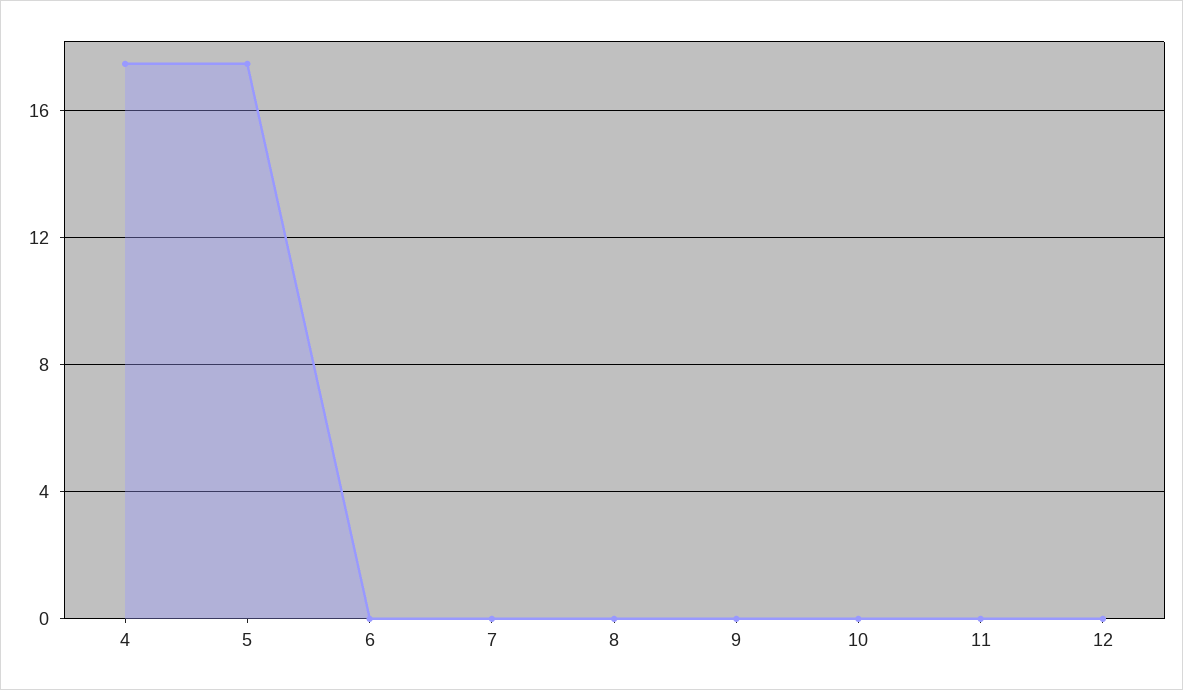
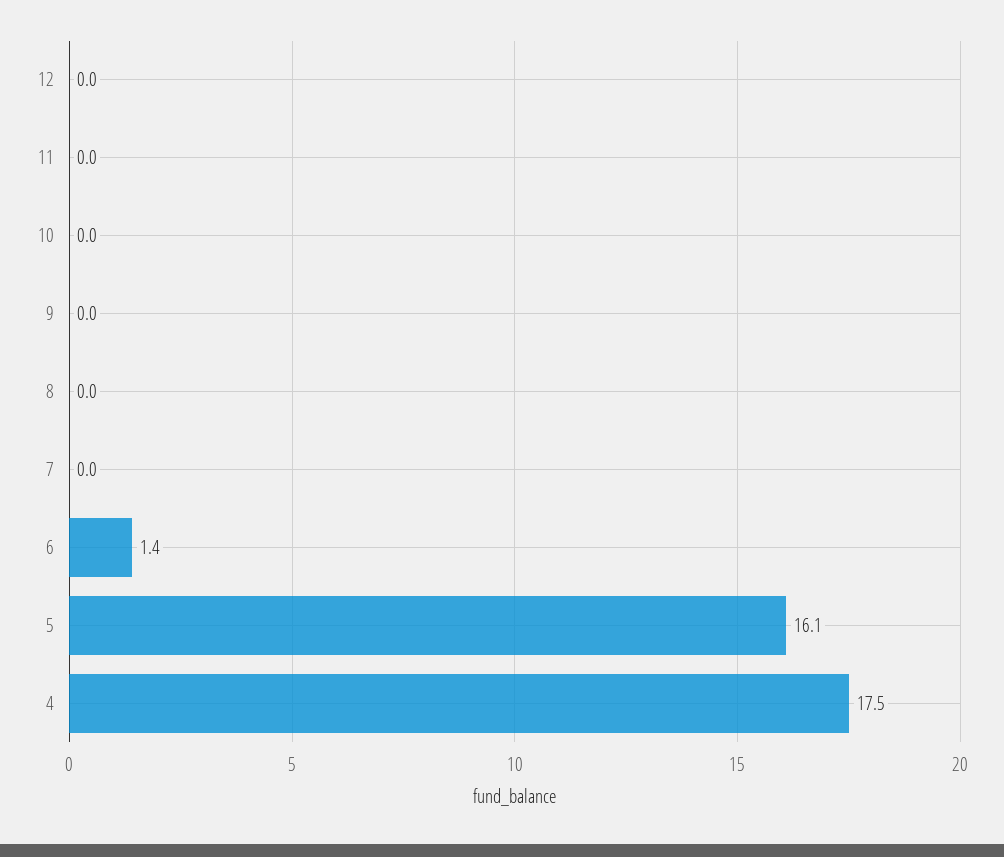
  {
    "4": 17.5,
-   "5": 17.5,
+   "5": 16.1,
-   "6": 0,
+   "6": 1.4,
    "7": 0,
    "8": 0,
    "9": 0,
    "10": 0,
    "11": 0,
    "12": 0
  }

